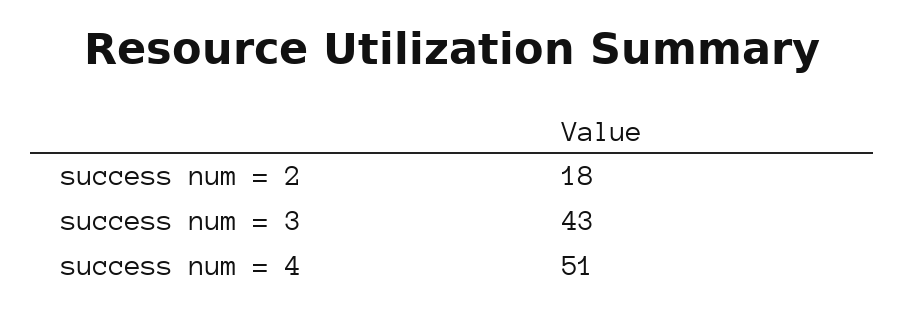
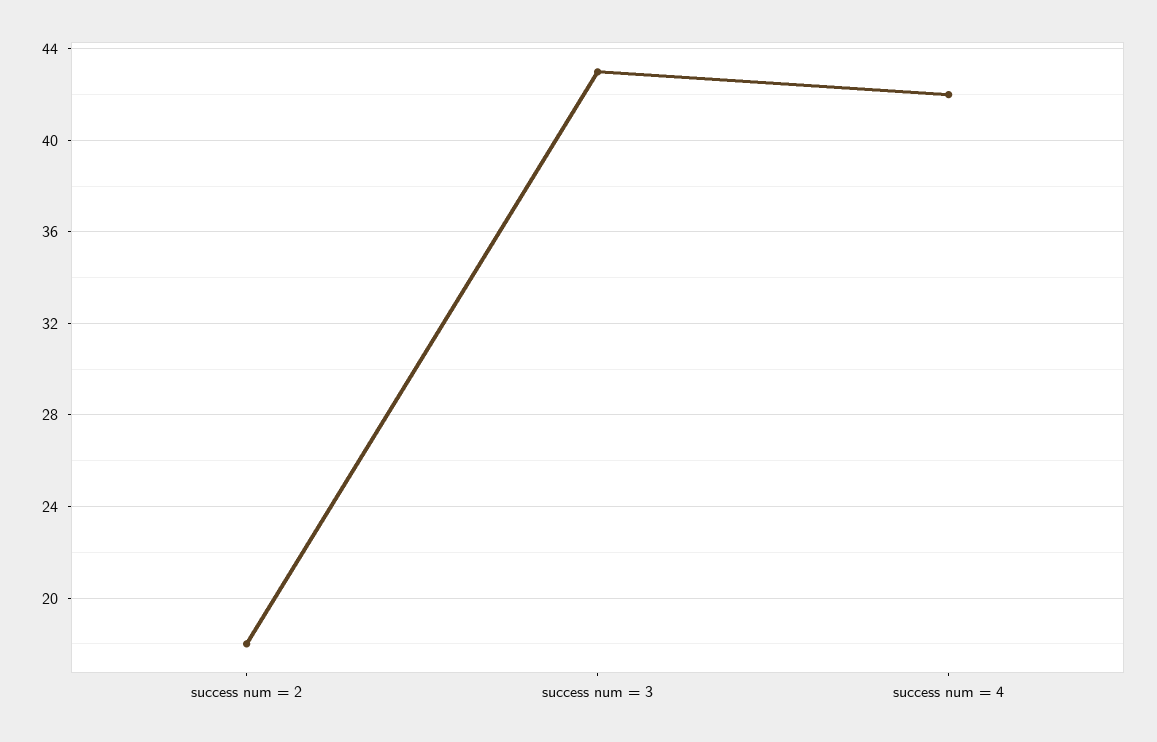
  {
    "success num = 2": 18,
    "success num = 3": 43,
-   "success num = 4": 51
+   "success num = 4": 42
  }

